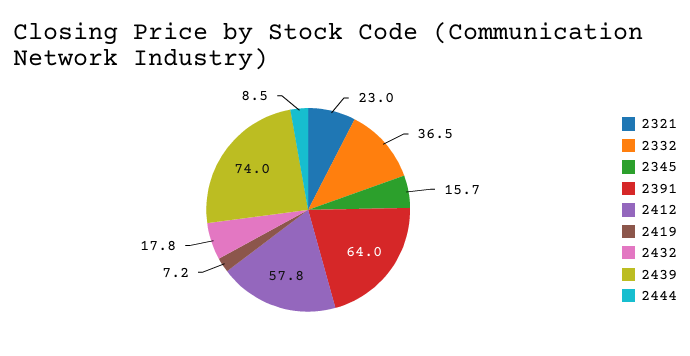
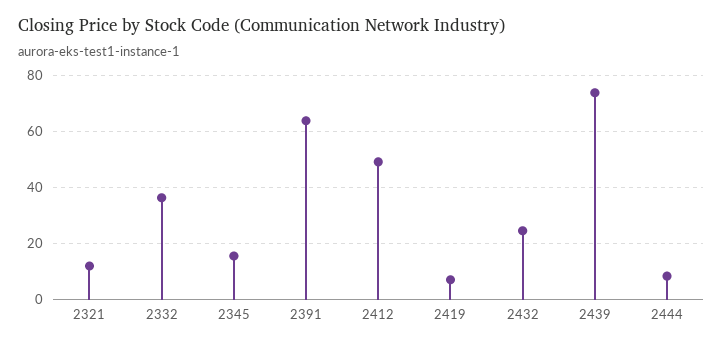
  {
-   "2321": 23,
+   "2321": 12.5,
    "2332": 36.5,
    "2345": 15.7,
    "2391": 64,
-   "2412": 57.8,
+   "2412": 50,
    "2419": 7.2,
-   "2432": 17.8,
+   "2432": 25,
    "2439": 74,
    "2444": 8.5
  }

